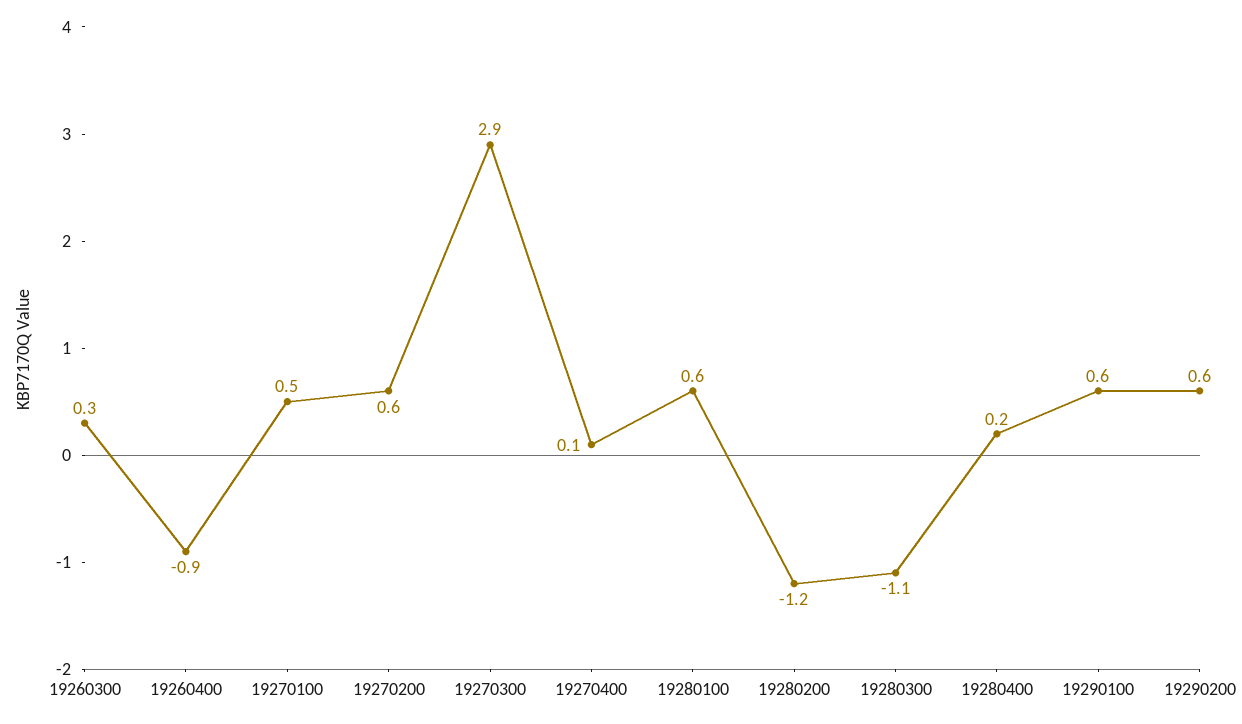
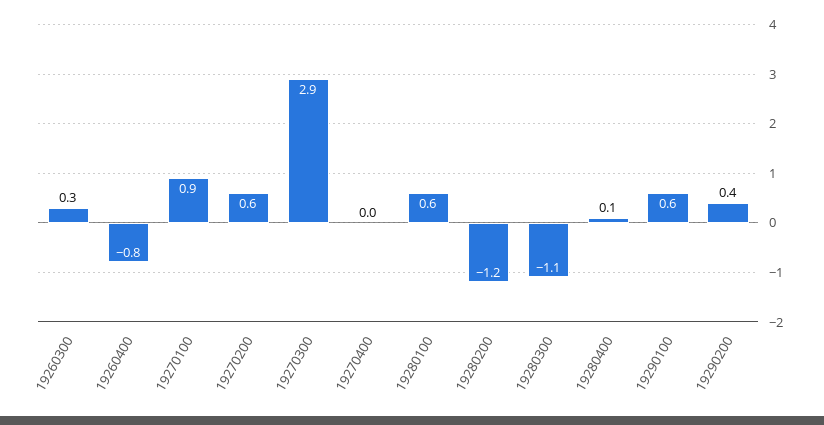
  {
    "19260300": 0.3,
-   "19260400": -0.9,
+   "19260400": -0.8,
-   "19270100": 0.5,
+   "19270100": 0.9,
    "19270200": 0.6,
    "19270300": 2.9,
-   "19270400": 0.1,
+   "19270400": 0,
    "19280100": 0.6,
    "19280200": -1.2,
    "19280300": -1.1,
-   "19280400": 0.2,
+   "19280400": 0.1,
    "19290100": 0.6,
-   "19290200": 0.6
+   "19290200": 0.4
  }

